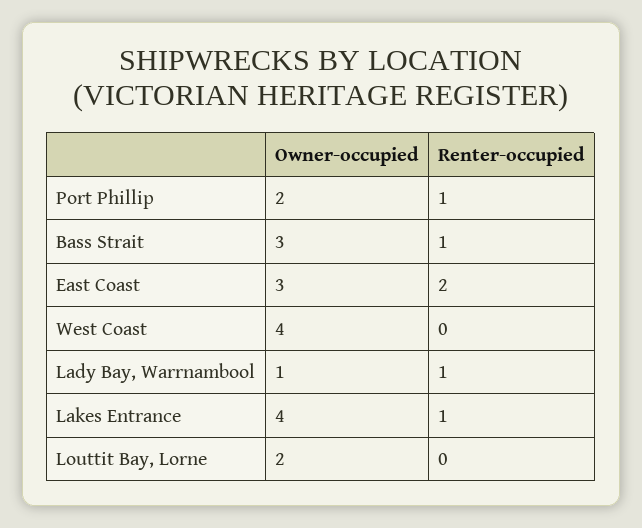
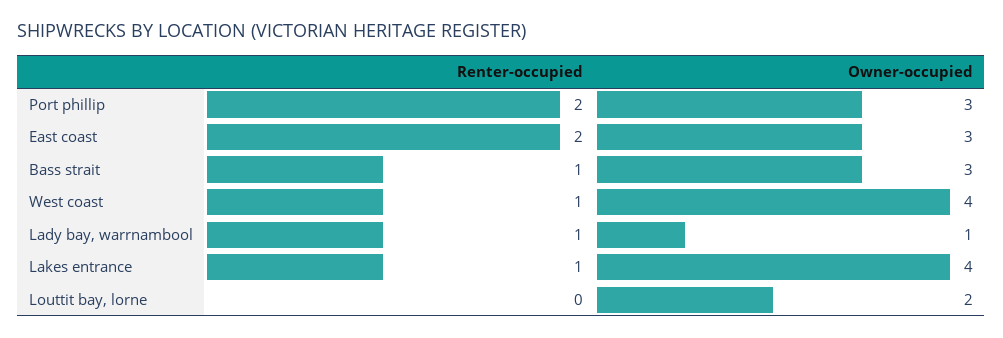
  {
    "Owner-occupied": {
-     "Port Phillip": 2,
+     "Port Phillip": 3,
      "Bass Strait": 3,
      "East Coast": 3,
      "West Coast": 4,
      "Lady Bay, Warrnambool": 1,
      "Lakes Entrance": 4,
      "Louttit Bay, Lorne": 2
    },
    "Renter-occupied": {
-     "Port Phillip": 1,
+     "Port Phillip": 2,
      "Bass Strait": 1,
      "East Coast": 2,
-     "West Coast": 0,
+     "West Coast": 1,
      "Lady Bay, Warrnambool": 1,
      "Lakes Entrance": 1,
      "Louttit Bay, Lorne": 0
    }
  }

